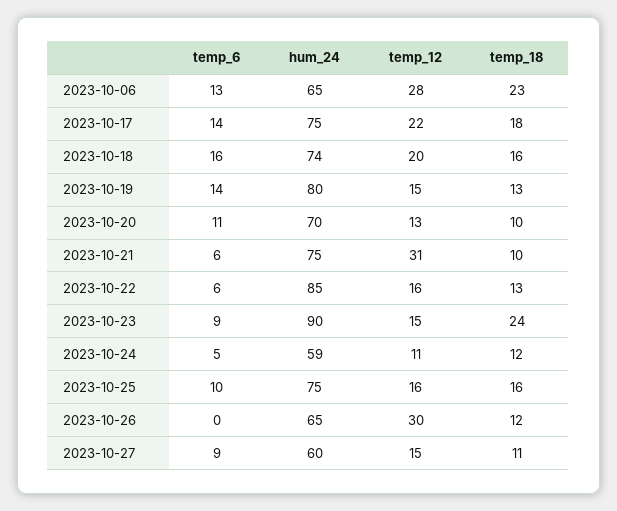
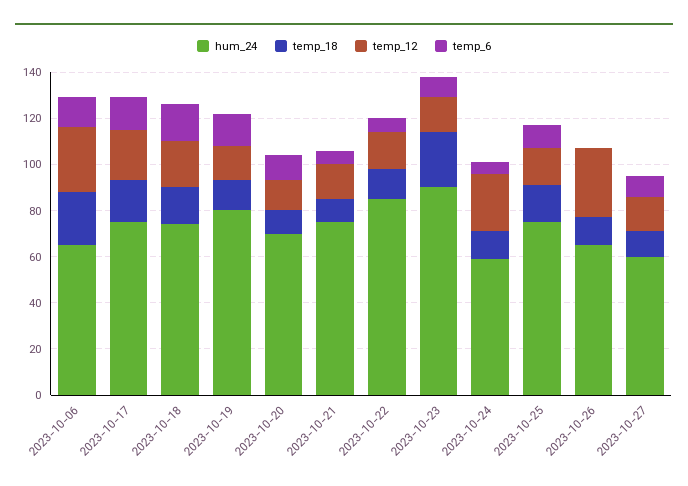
  {
    "temp_6": {
      "2023-10-06": 13,
      "2023-10-17": 14,
      "2023-10-18": 16,
      "2023-10-19": 14,
      "2023-10-20": 11,
      "2023-10-21": 6,
      "2023-10-22": 6,
      "2023-10-23": 9,
      "2023-10-24": 5,
      "2023-10-25": 10,
      "2023-10-26": 0,
      "2023-10-27": 9
    },
    "hum_24": {
      "2023-10-06": 65,
      "2023-10-17": 75,
      "2023-10-18": 74,
      "2023-10-19": 80,
      "2023-10-20": 70,
      "2023-10-21": 75,
      "2023-10-22": 85,
      "2023-10-23": 90,
      "2023-10-24": 59,
      "2023-10-25": 75,
      "2023-10-26": 65,
      "2023-10-27": 60
    },
    "temp_12": {
      "2023-10-06": 28,
      "2023-10-17": 22,
      "2023-10-18": 20,
      "2023-10-19": 15,
      "2023-10-20": 13,
-     "2023-10-21": 31,
+     "2023-10-21": 15,
      "2023-10-22": 16,
      "2023-10-23": 15,
-     "2023-10-24": 11,
+     "2023-10-24": 25,
      "2023-10-25": 16,
      "2023-10-26": 30,
      "2023-10-27": 15
    },
    "temp_18": {
      "2023-10-06": 23,
      "2023-10-17": 18,
      "2023-10-18": 16,
      "2023-10-19": 13,
      "2023-10-20": 10,
      "2023-10-21": 10,
      "2023-10-22": 13,
      "2023-10-23": 24,
      "2023-10-24": 12,
      "2023-10-25": 16,
      "2023-10-26": 12,
      "2023-10-27": 11
    }
  }

